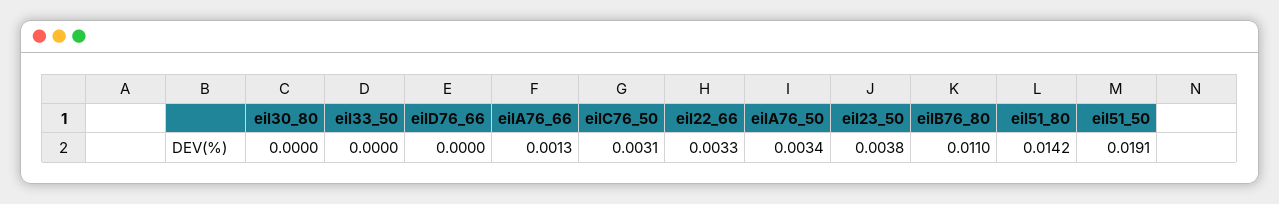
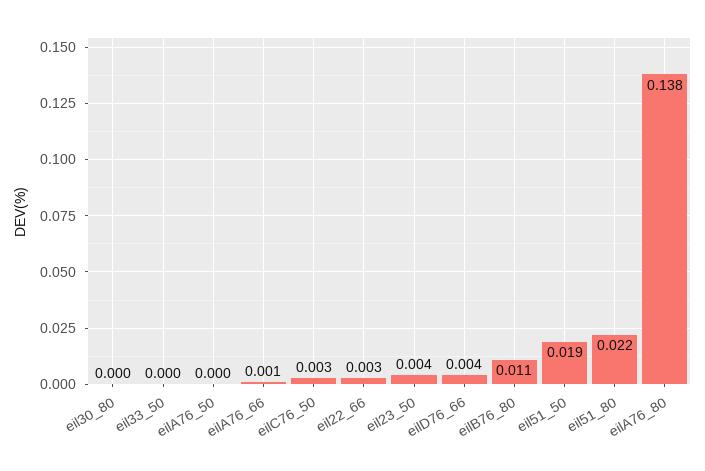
  {
    "eil30_80": 0,
    "eil33_50": 0,
-   "eilD76_66": 0,
+   "eilD76_66": 0.004,
    "eilA76_66": 0.0013,
    "eilC76_50": 0.0031,
    "eil22_66": 0.0033,
-   "eilA76_50": 0.0034,
+   "eilA76_50": 0,
    "eil23_50": 0.0038,
    "eilB76_80": 0.011,
-   "eil51_80": 0.0142,
+   "eil51_80": 0.022,
-   "eil51_50": 0.0191
+   "eil51_50": 0.0191,
+   "eilA76_80": 0.138
  }

